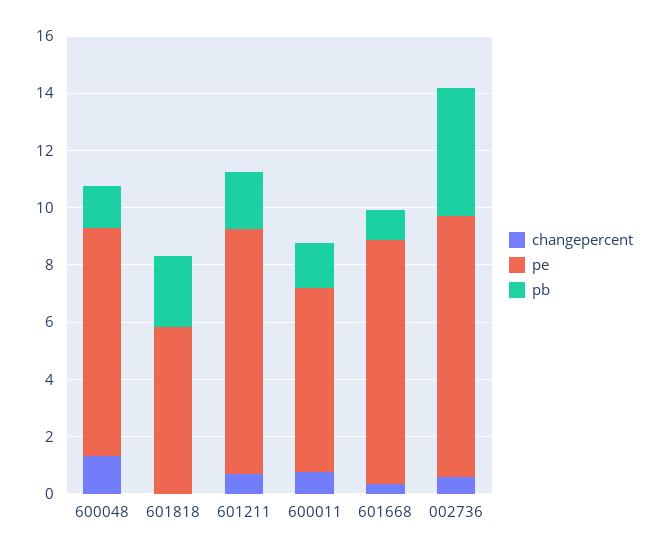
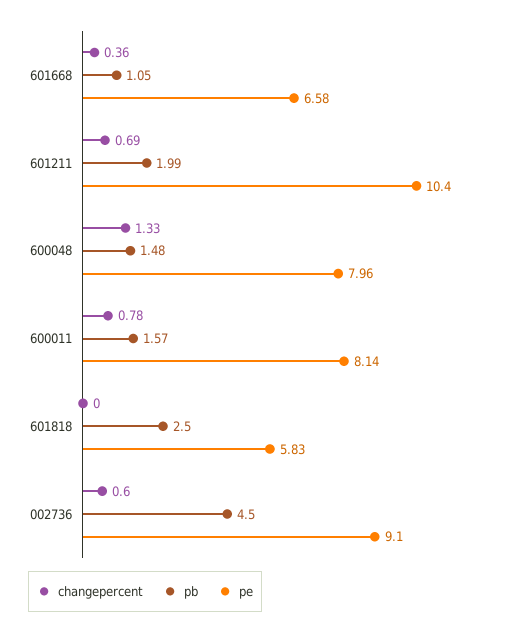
  {
    "changepercent": {
      "600048": 1.33,
      "601818": 0,
      "601211": 0.69,
      "600011": 0.78,
      "601668": 0.36,
      "002736": 0.6
    },
    "pe": {
      "600048": 7.96,
      "601818": 5.83,
-     "601211": 8.5,
+     "601211": 10.4,
-     "600011": 6.5,
+     "600011": 8.14,
-     "601668": 8.5,
+     "601668": 6.58,
      "002736": 9.1
    },
    "pb": {
      "600048": 1.48,
      "601818": 2.5,
      "601211": 1.99,
      "600011": 1.57,
      "601668": 1.05,
      "002736": 4.5
    }
  }

